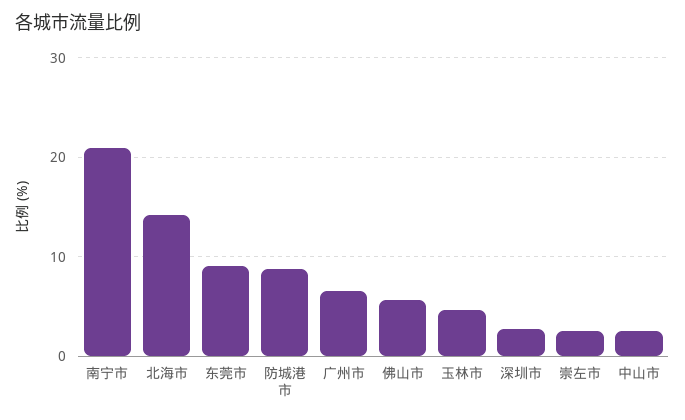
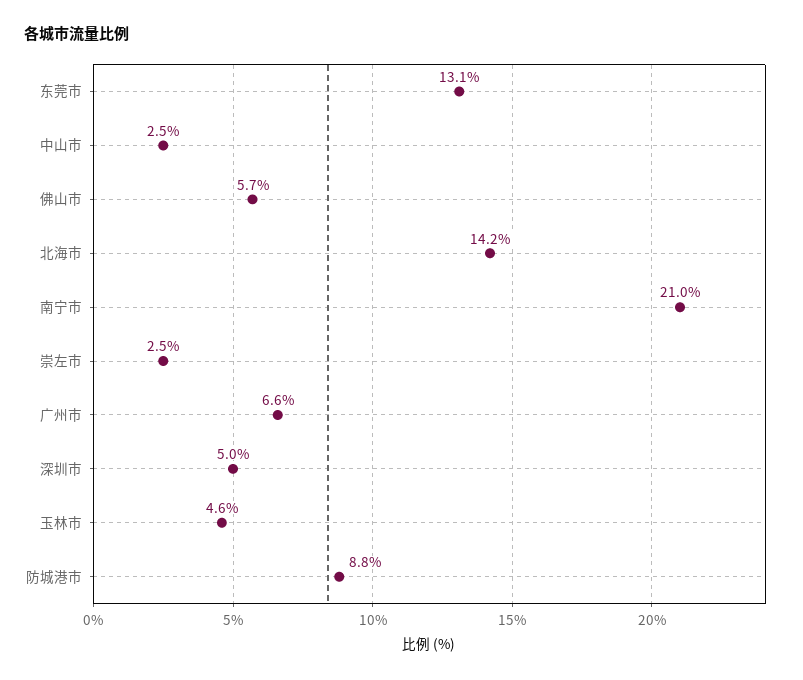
  {
    "南宁市": 21,
    "北海市": 14.2,
-   "东莞市": 9,
+   "东莞市": 13.1,
    "防城港市": 8.8,
    "广州市": 6.6,
    "佛山市": 5.7,
    "玉林市": 4.6,
-   "深圳市": 3,
+   "深圳市": 5,
    "崇左市": 2.5,
    "中山市": 2.5
  }

